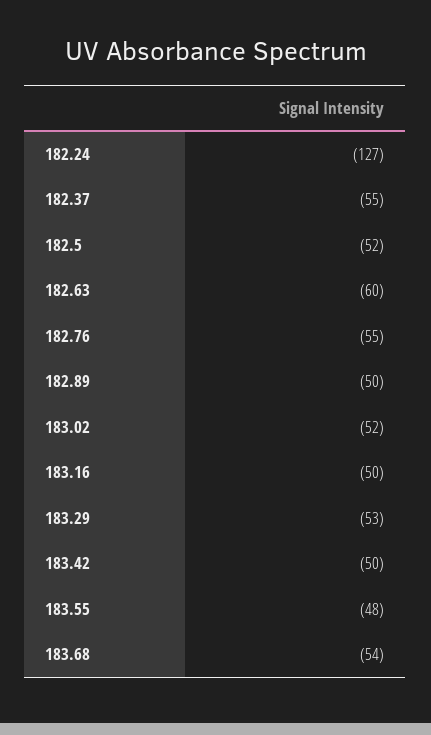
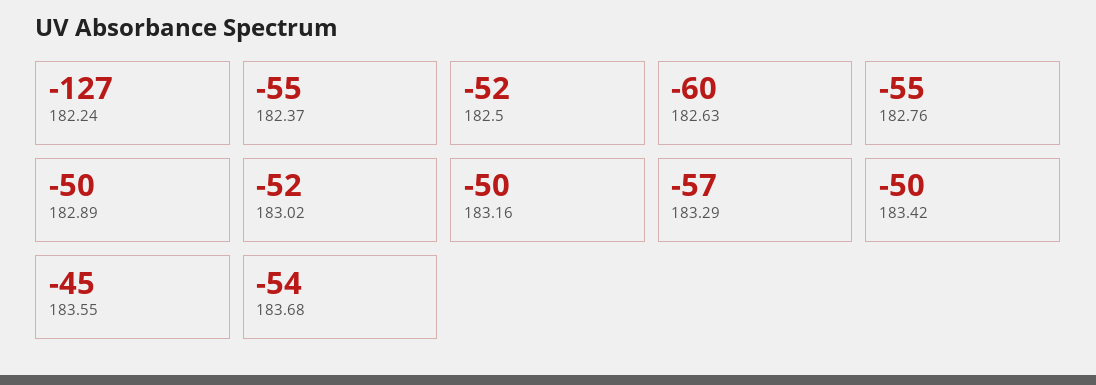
  {
    "182.24": -127,
    "182.37": -55,
    "182.5": -52,
    "182.63": -60,
    "182.76": -55,
    "182.89": -50,
    "183.02": -52,
    "183.16": -50,
-   "183.29": -53,
+   "183.29": -57,
    "183.42": -50,
-   "183.55": -48,
+   "183.55": -45,
    "183.68": -54
  }

